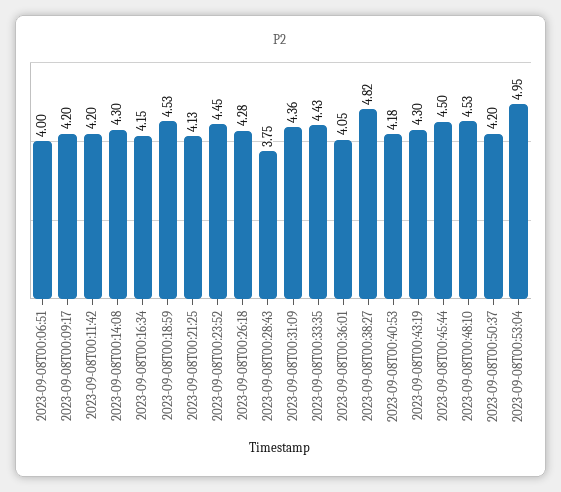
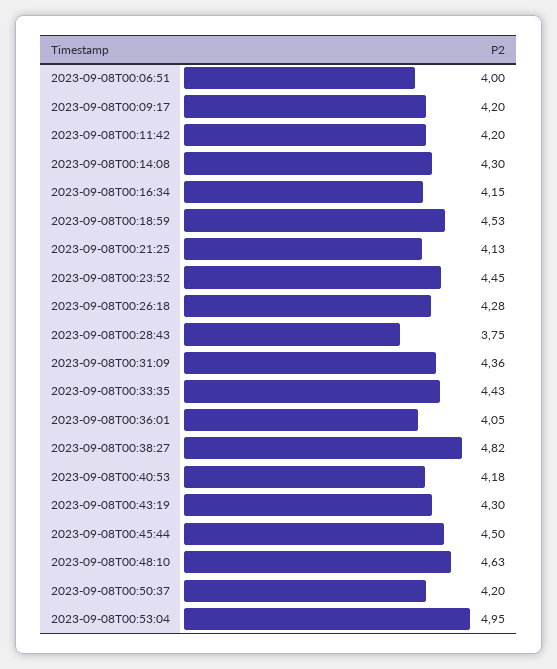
  {
    "2023-09-08T00:06:51": 4,
    "2023-09-08T00:09:17": 4.2,
    "2023-09-08T00:11:42": 4.2,
    "2023-09-08T00:14:08": 4.3,
    "2023-09-08T00:16:34": 4.15,
    "2023-09-08T00:18:59": 4.53,
    "2023-09-08T00:21:25": 4.13,
    "2023-09-08T00:23:52": 4.45,
    "2023-09-08T00:26:18": 4.28,
    "2023-09-08T00:28:43": 3.75,
    "2023-09-08T00:31:09": 4.36,
    "2023-09-08T00:33:35": 4.43,
    "2023-09-08T00:36:01": 4.05,
    "2023-09-08T00:38:27": 4.82,
    "2023-09-08T00:40:53": 4.18,
    "2023-09-08T00:43:19": 4.3,
    "2023-09-08T00:45:44": 4.5,
-   "2023-09-08T00:48:10": 4.53,
+   "2023-09-08T00:48:10": 4.63,
    "2023-09-08T00:50:37": 4.2,
    "2023-09-08T00:53:04": 4.95
  }

